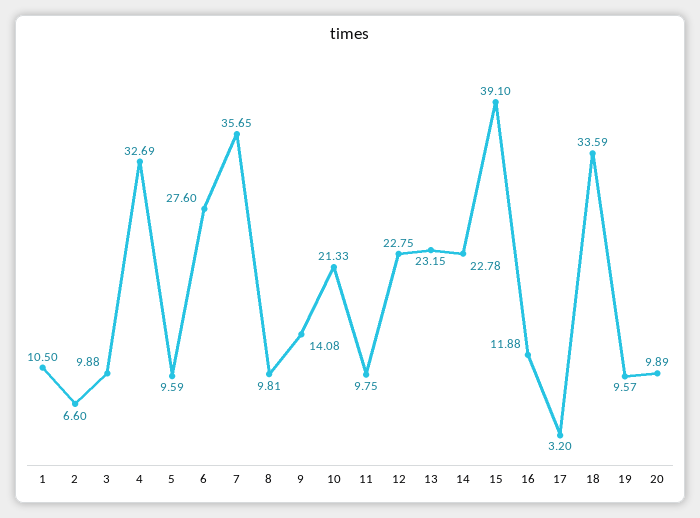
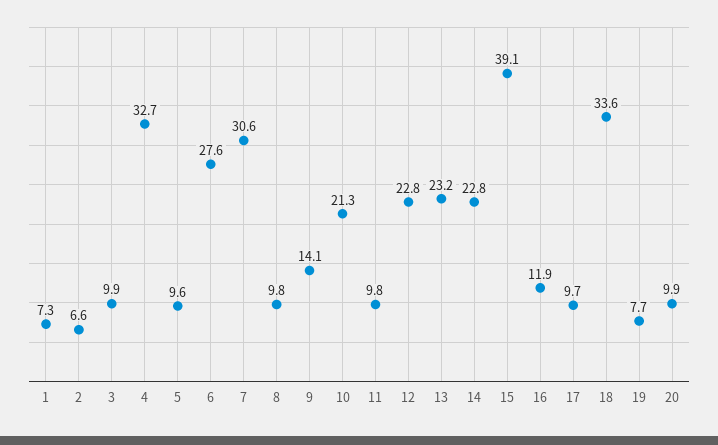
  {
-   "1": 10.5,
+   "1": 7.3,
    "2": 6.6,
    "3": 9.88,
    "4": 32.69,
    "5": 9.59,
    "6": 27.6,
-   "7": 35.65,
+   "7": 30.6,
    "8": 9.81,
    "9": 14.08,
    "10": 21.33,
    "11": 9.75,
    "12": 22.75,
    "13": 23.15,
    "14": 22.78,
    "15": 39.1,
    "16": 11.88,
-   "17": 3.2,
+   "17": 9.7,
    "18": 33.59,
-   "19": 9.57,
+   "19": 7.7,
    "20": 9.89
  }

